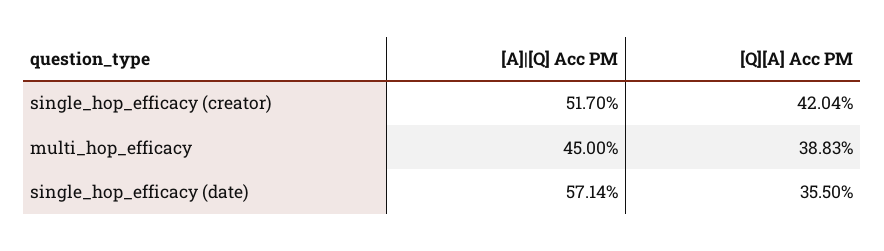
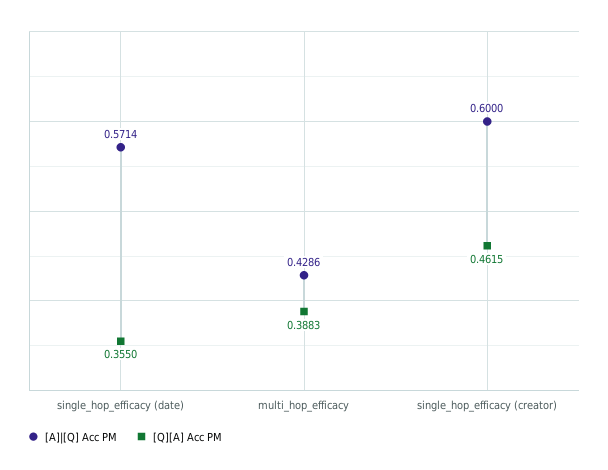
  {
    "[A]|[Q] Acc PM": {
-     "single_hop_efficacy (creator)": 0.517,
+     "single_hop_efficacy (creator)": 0.6,
-     "multi_hop_efficacy": 0.45,
+     "multi_hop_efficacy": 0.4286,
      "single_hop_efficacy (date)": 0.5714
    },
    "[Q][A] Acc PM": {
-     "single_hop_efficacy (creator)": 0.4204,
+     "single_hop_efficacy (creator)": 0.4615,
      "multi_hop_efficacy": 0.3883,
      "single_hop_efficacy (date)": 0.355
    }
  }

